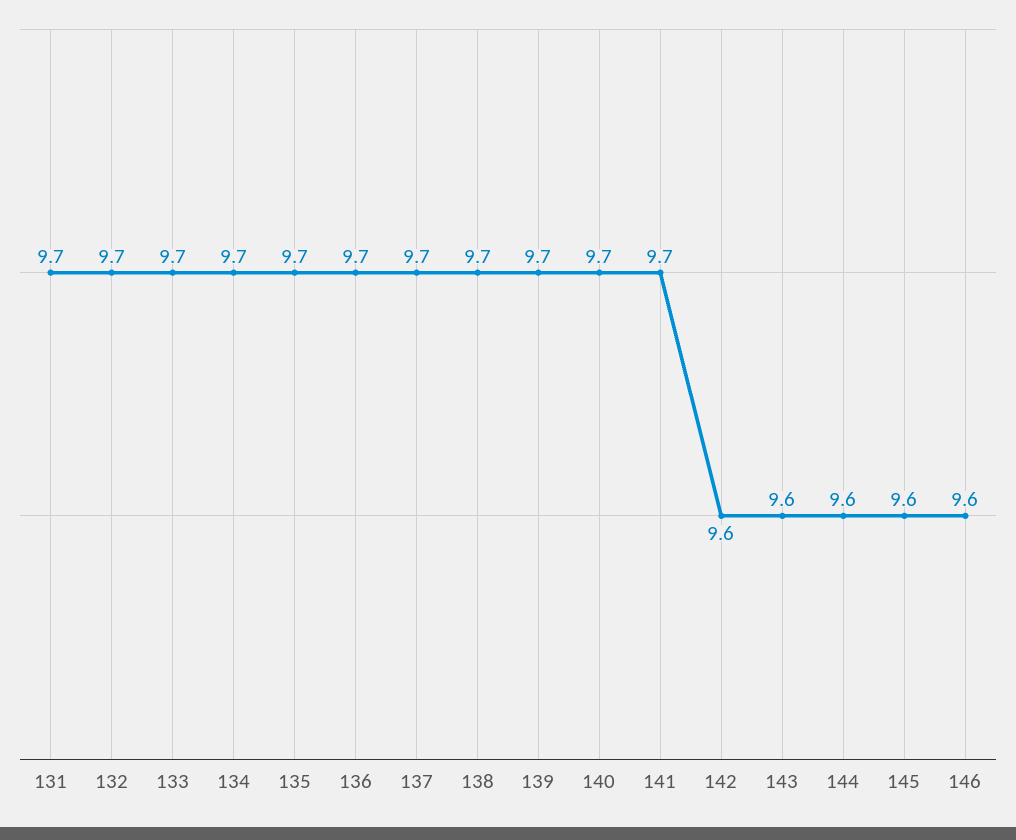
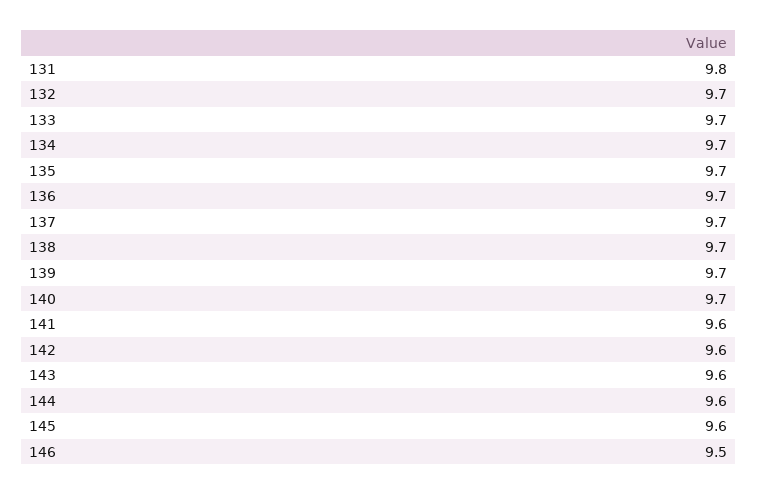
  {
-   "131": 9.7,
+   "131": 9.8,
    "132": 9.7,
    "133": 9.7,
    "134": 9.7,
    "135": 9.7,
    "136": 9.7,
    "137": 9.7,
    "138": 9.7,
    "139": 9.7,
    "140": 9.7,
-   "141": 9.7,
+   "141": 9.6,
    "142": 9.6,
    "143": 9.6,
    "144": 9.6,
    "145": 9.6,
-   "146": 9.6
+   "146": 9.5
  }

